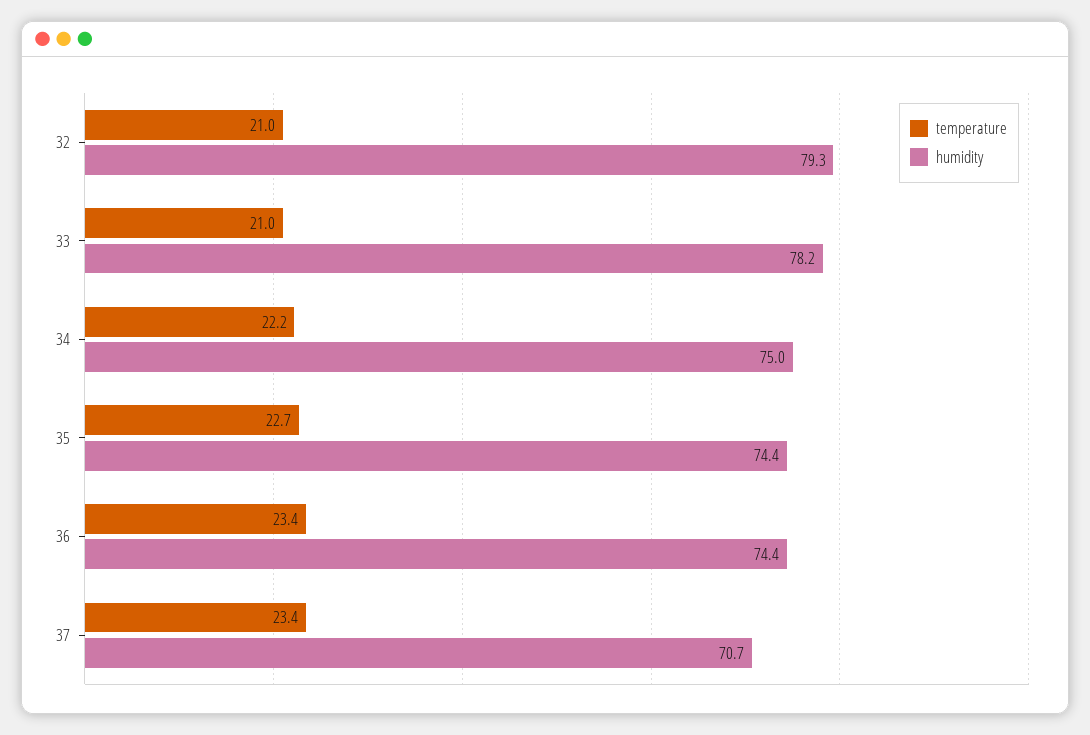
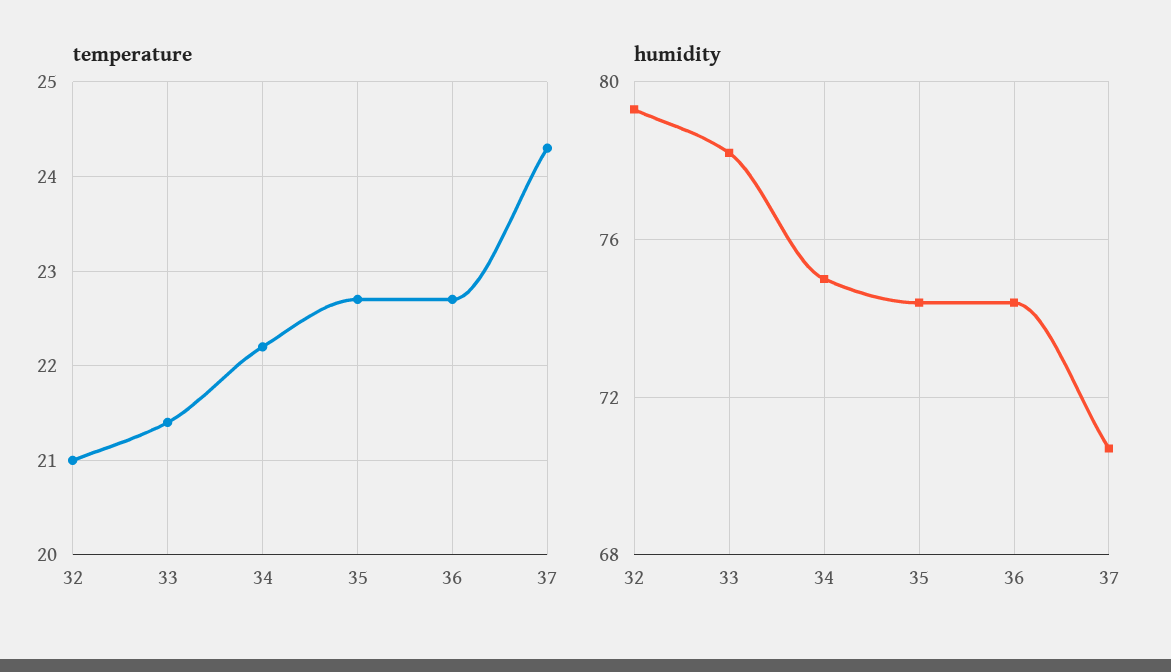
  {
    "temperature": {
      "32": 21,
-     "33": 21,
+     "33": 21.4,
      "34": 22.2,
      "35": 22.7,
-     "36": 23.4,
+     "36": 22.7,
-     "37": 23.4
+     "37": 24.3
    },
    "humidity": {
      "32": 79.3,
      "33": 78.2,
      "34": 75,
      "35": 74.4,
      "36": 74.4,
      "37": 70.7
    }
  }

